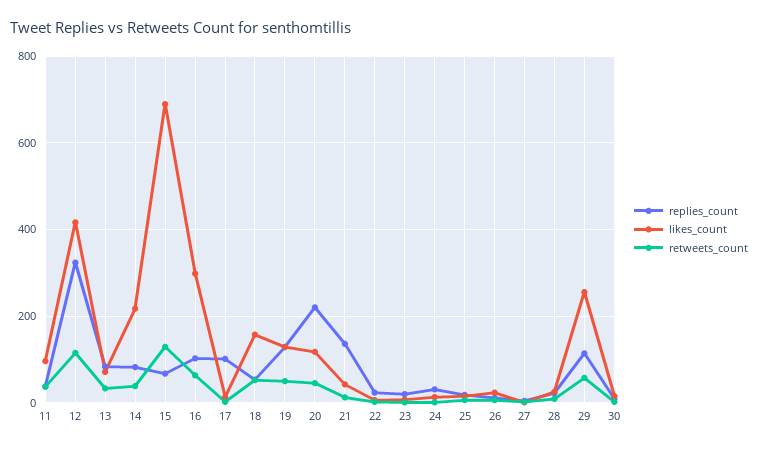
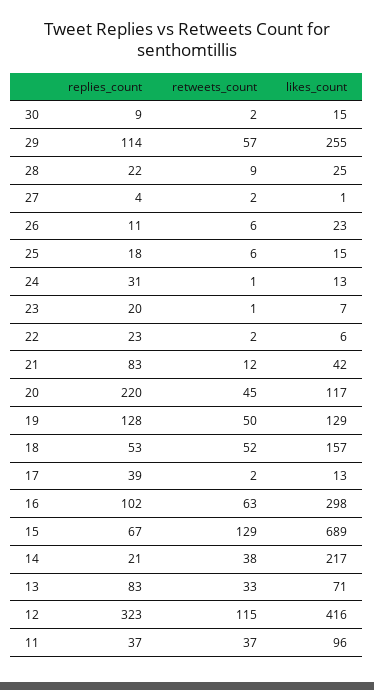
  {
    "replies_count": {
      "11": 37,
      "12": 323,
      "13": 83,
-     "14": 80,
+     "14": 21,
      "15": 67,
      "16": 102,
-     "17": 100,
+     "17": 39,
      "18": 53,
      "19": 128,
      "20": 220,
-     "21": 140,
+     "21": 83,
      "22": 23,
      "23": 20,
      "24": 31,
      "25": 18,
      "26": 11,
      "27": 4,
      "28": 22,
      "29": 114,
      "30": 9
    },
    "likes_count": {
      "11": 96,
      "12": 416,
      "13": 71,
      "14": 217,
      "15": 689,
      "16": 298,
      "17": 13,
      "18": 157,
      "19": 129,
      "20": 117,
      "21": 42,
      "22": 6,
      "23": 7,
      "24": 13,
      "25": 15,
      "26": 23,
      "27": 1,
      "28": 25,
      "29": 255,
      "30": 15
    },
    "retweets_count": {
      "11": 37,
      "12": 115,
      "13": 33,
      "14": 38,
      "15": 129,
      "16": 63,
      "17": 2,
      "18": 52,
      "19": 50,
      "20": 45,
      "21": 12,
      "22": 2,
      "23": 1,
      "24": 1,
      "25": 6,
      "26": 6,
      "27": 2,
      "28": 9,
      "29": 57,
      "30": 2
    }
  }

